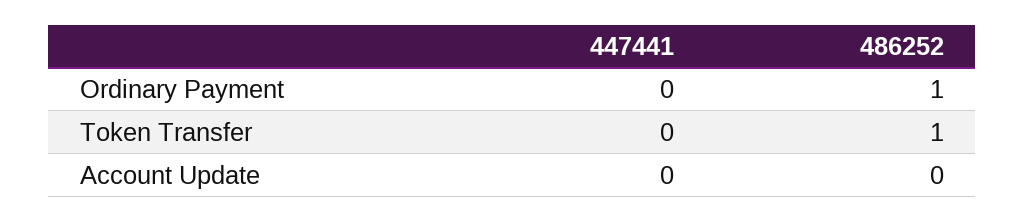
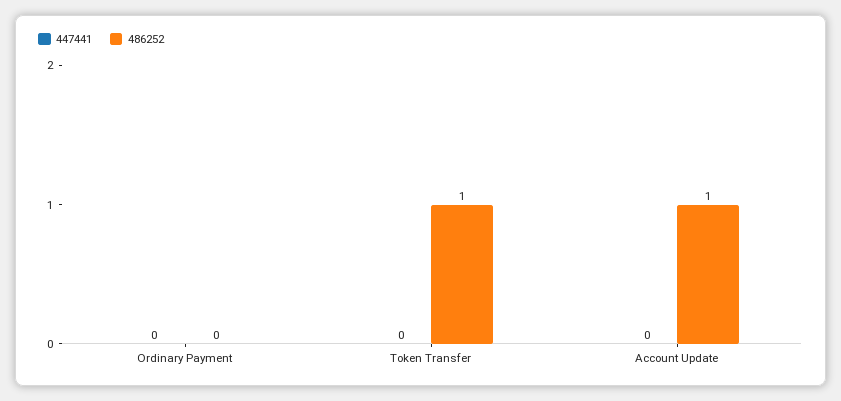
  {
    "447441": {
      "Ordinary Payment": 0,
      "Token Transfer": 0,
      "Account Update": 0
    },
    "486252": {
-     "Ordinary Payment": 1,
+     "Ordinary Payment": 0,
      "Token Transfer": 1,
-     "Account Update": 0
+     "Account Update": 1
    }
  }

